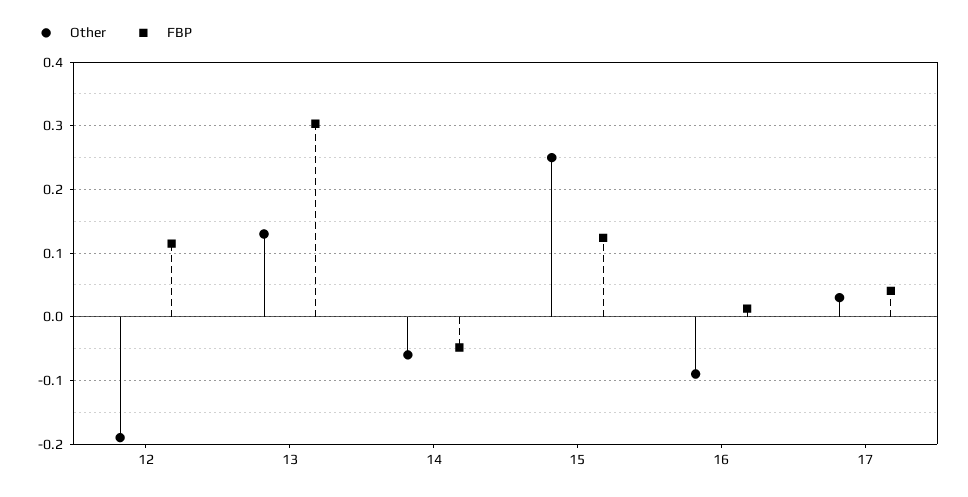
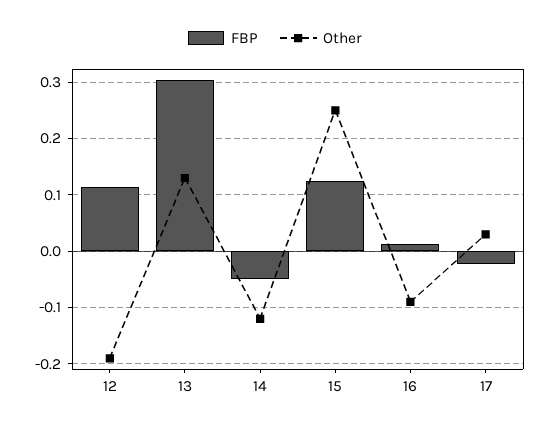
  {
    "Other": {
      "12": -0.19,
      "13": 0.13,
-     "14": -0.06,
+     "14": -0.12,
      "15": 0.25,
      "16": -0.09,
      "17": 0.03
    },
    "FBP": {
      "12": 0.11,
      "13": 0.3,
      "14": -0.05,
      "15": 0.12,
      "16": 0.01,
-     "17": 0.04
+     "17": -0.02
    }
  }

